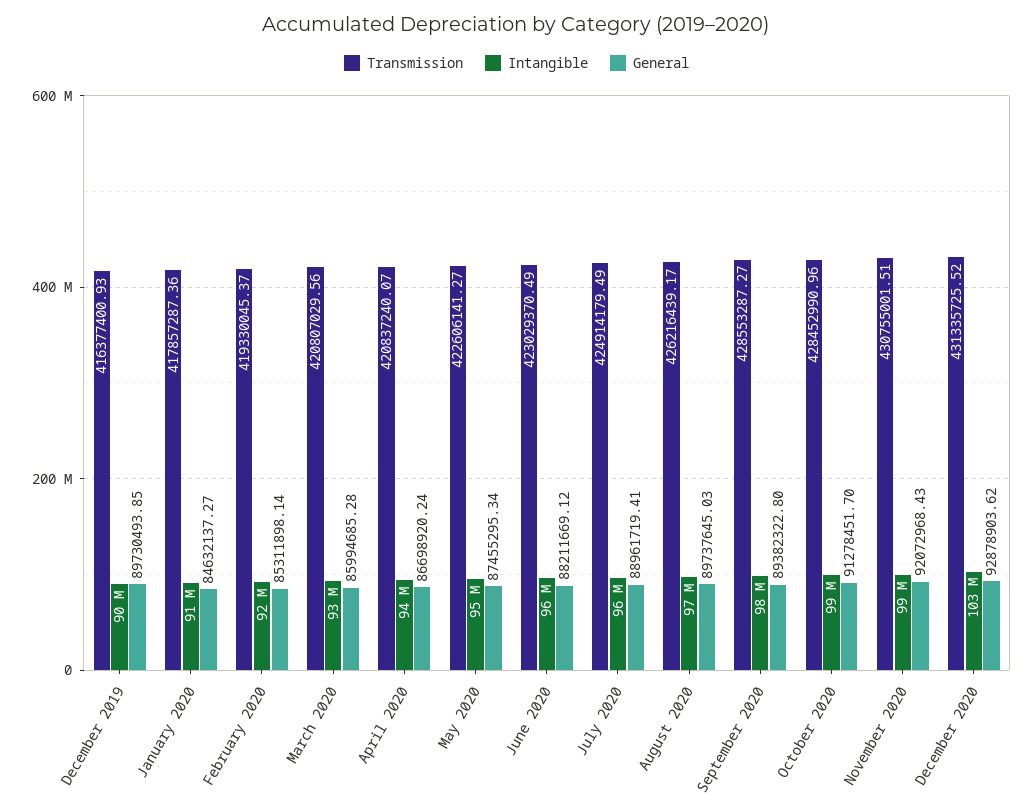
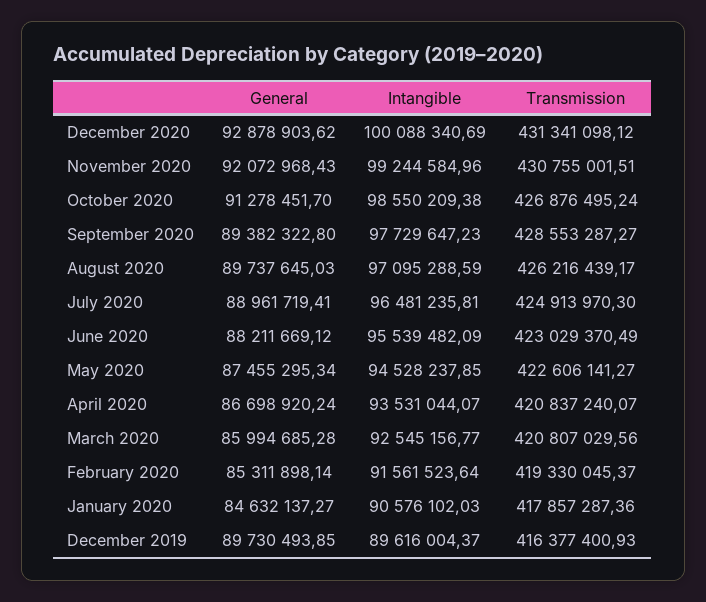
  {
    "Transmission": {
      "December 2019": 416377400.93,
      "January 2020": 417857287.36,
      "February 2020": 419330045.37,
      "March 2020": 420807029.56,
      "April 2020": 420837240.07,
      "May 2020": 422606141.27,
      "June 2020": 423029370.49,
-     "July 2020": 424914179.49,
+     "July 2020": 424913970.3,
      "August 2020": 426216439.17,
      "September 2020": 428553287.27,
-     "October 2020": 428452990.96,
+     "October 2020": 426876495.24,
      "November 2020": 430755001.51,
-     "December 2020": 431335725.52
+     "December 2020": 431341098.12
    },
    "Intangible": {
      "December 2019": 89616004.37,
      "January 2020": 90576102.03,
      "February 2020": 91561523.64,
      "March 2020": 92545156.77,
      "April 2020": 93531044.07,
      "May 2020": 94528237.85,
      "June 2020": 95539482.09,
      "July 2020": 96481235.81,
      "August 2020": 97095288.59,
      "September 2020": 97729647.23,
      "October 2020": 98550209.38,
      "November 2020": 99244584.96,
-     "December 2020": 103000000
+     "December 2020": 100088340.69
    },
    "General": {
      "December 2019": 89730493.85,
      "January 2020": 84632137.27,
      "February 2020": 85311898.14,
      "March 2020": 85994685.28,
      "April 2020": 86698920.24,
      "May 2020": 87455295.34,
      "June 2020": 88211669.12,
      "July 2020": 88961719.41,
      "August 2020": 89737645.03,
      "September 2020": 89382322.8,
      "October 2020": 91278451.7,
      "November 2020": 92072968.43,
      "December 2020": 92878903.62
    }
  }

